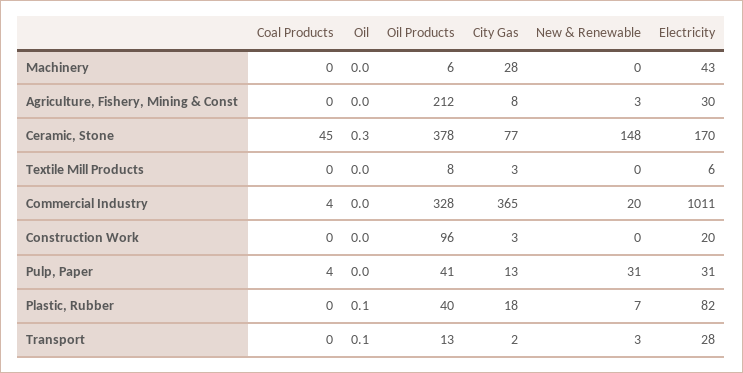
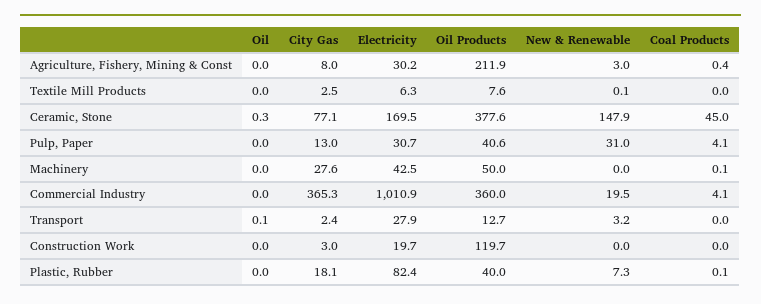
  {
    "Coal Products": {
      "Machinery": 0.1,
      "Agriculture, Fishery, Mining & Const": 0.4,
      "Ceramic, Stone": 45,
      "Textile Mill Products": 0,
      "Commercial Industry": 4.1,
      "Construction Work": 0,
      "Pulp, Paper": 4.1,
      "Plastic, Rubber": 0.1,
      "Transport": 0
    },
    "Oil": {
      "Machinery": 0,
      "Agriculture, Fishery, Mining & Const": 0,
      "Ceramic, Stone": 0.3,
      "Textile Mill Products": 0,
      "Commercial Industry": 0,
      "Construction Work": 0,
      "Pulp, Paper": 0,
-     "Plastic, Rubber": 0.1,
+     "Plastic, Rubber": 0,
      "Transport": 0.1
    },
    "Oil Products": {
-     "Machinery": 6,
+     "Machinery": 50,
      "Agriculture, Fishery, Mining & Const": 211.9,
      "Ceramic, Stone": 377.6,
      "Textile Mill Products": 7.6,
-     "Commercial Industry": 328,
+     "Commercial Industry": 360,
-     "Construction Work": 96,
+     "Construction Work": 119.7,
      "Pulp, Paper": 40.6,
      "Plastic, Rubber": 40,
      "Transport": 12.7
    },
    "City Gas": {
      "Machinery": 27.6,
      "Agriculture, Fishery, Mining & Const": 8,
      "Ceramic, Stone": 77.1,
      "Textile Mill Products": 2.5,
      "Commercial Industry": 365.3,
      "Construction Work": 3,
      "Pulp, Paper": 13,
      "Plastic, Rubber": 18.1,
      "Transport": 2.4
    },
    "New & Renewable": {
      "Machinery": 0,
      "Agriculture, Fishery, Mining & Const": 3,
      "Ceramic, Stone": 147.9,
      "Textile Mill Products": 0.1,
      "Commercial Industry": 19.5,
      "Construction Work": 0,
      "Pulp, Paper": 31,
      "Plastic, Rubber": 7.3,
      "Transport": 3.2
    },
    "Electricity": {
      "Machinery": 42.5,
      "Agriculture, Fishery, Mining & Const": 30.2,
      "Ceramic, Stone": 169.5,
      "Textile Mill Products": 6.3,
      "Commercial Industry": 1010.9,
      "Construction Work": 19.7,
      "Pulp, Paper": 30.7,
      "Plastic, Rubber": 82.4,
      "Transport": 27.9
    }
  }

